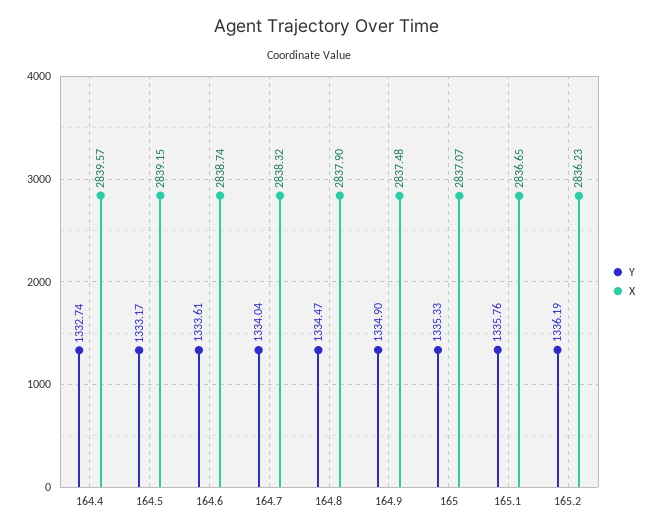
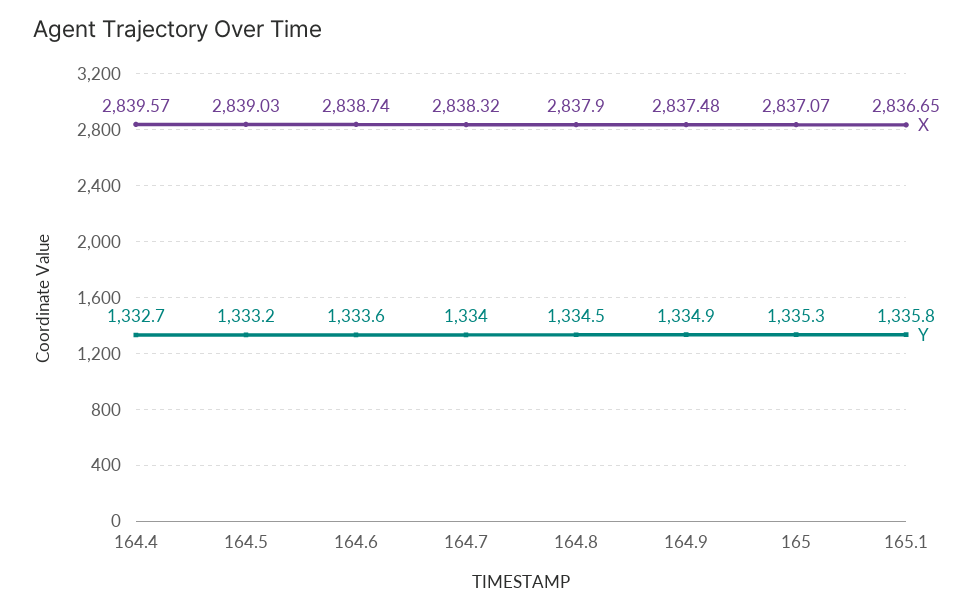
  {
    "Y": {
      "164.4": 1332.74,
      "164.5": 1333.17,
      "164.6": 1333.61,
      "164.7": 1334.04,
      "164.8": 1334.47,
      "164.9": 1334.9,
      "165": 1335.33,
-     "165.1": 1335.76,
+     "165.1": 1335.76
-     "165.2": 1336.19
    },
    "X": {
      "164.4": 2839.57,
-     "164.5": 2839.15,
+     "164.5": 2839.03,
      "164.6": 2838.74,
      "164.7": 2838.32,
      "164.8": 2837.9,
      "164.9": 2837.48,
      "165": 2837.07,
-     "165.1": 2836.65,
+     "165.1": 2836.65
-     "165.2": 2836.23
    }
  }

